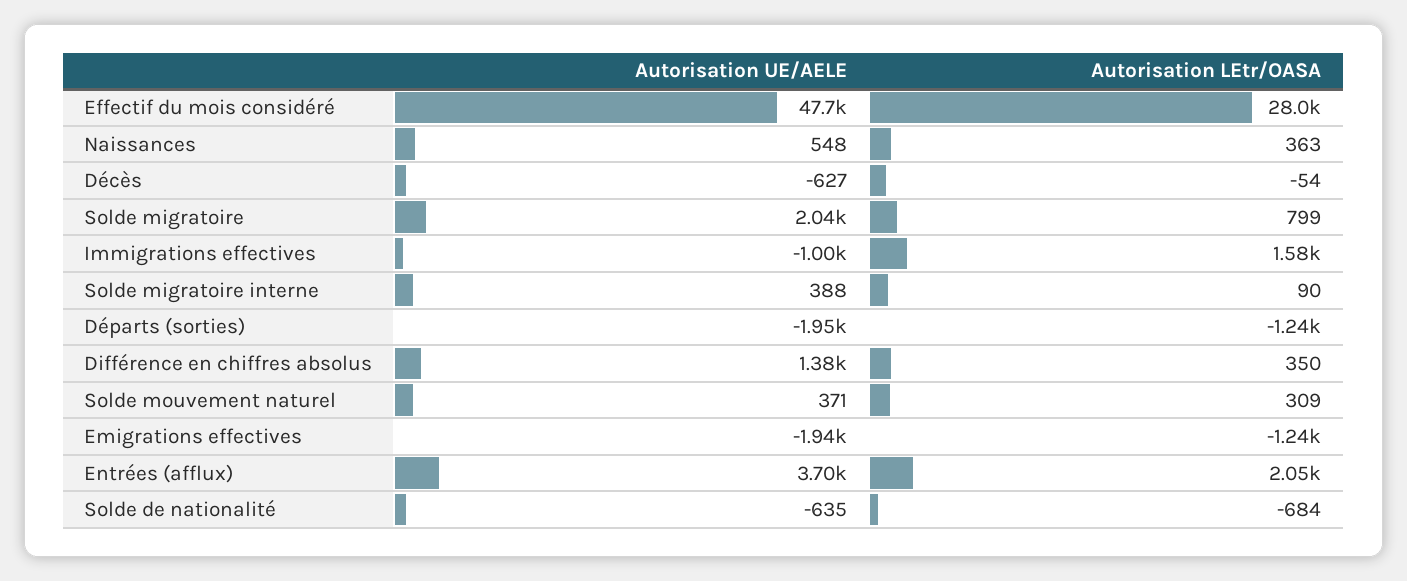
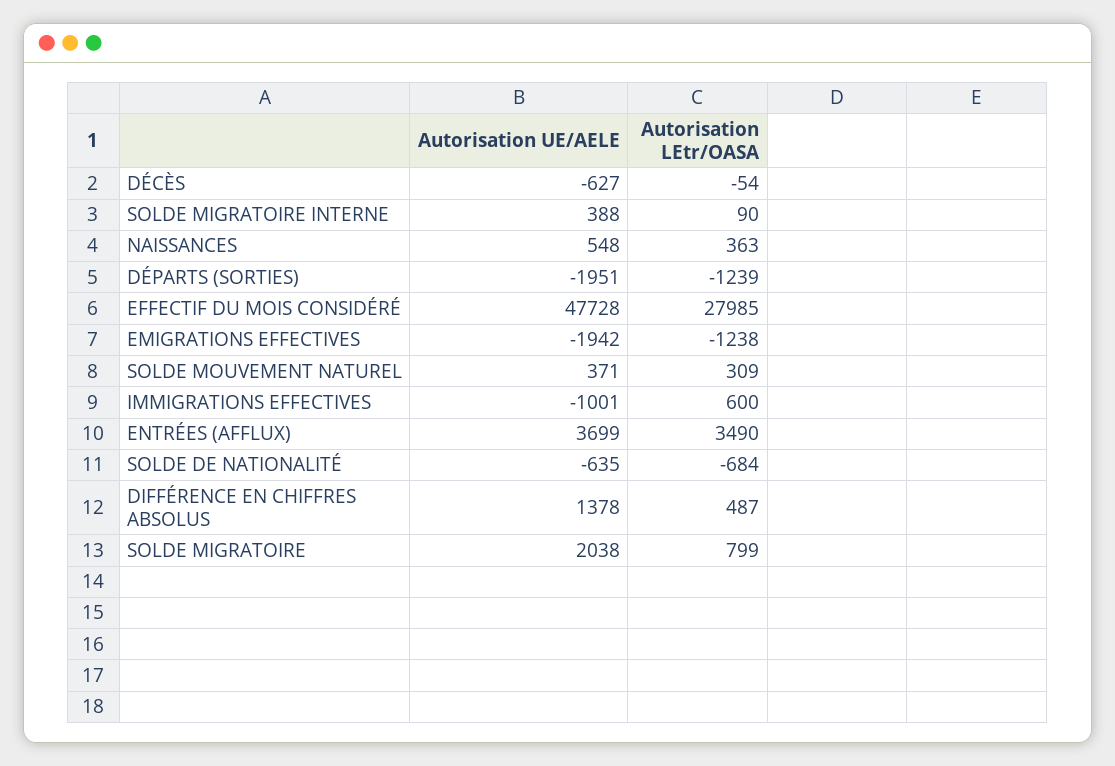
  {
    "Autorisation UE/AELE": {
      "Effectif du mois considéré": 47728,
      "Naissances": 548,
      "Décès": -627,
      "Solde migratoire": 2038,
      "Immigrations effectives": -1001,
      "Solde migratoire interne": 388,
      "Départs (sorties)": -1951,
      "Différence en chiffres absolus": 1378,
      "Solde mouvement naturel": 371,
      "Emigrations effectives": -1942,
      "Entrées (afflux)": 3699,
      "Solde de nationalité": -635
    },
    "Autorisation LEtr/OASA": {
      "Effectif du mois considéré": 27985,
      "Naissances": 363,
      "Décès": -54,
      "Solde migratoire": 799,
-     "Immigrations effectives": 1580,
+     "Immigrations effectives": 600,
      "Solde migratoire interne": 90,
      "Départs (sorties)": -1239,
-     "Différence en chiffres absolus": 350,
+     "Différence en chiffres absolus": 487,
      "Solde mouvement naturel": 309,
      "Emigrations effectives": -1238,
-     "Entrées (afflux)": 2050,
+     "Entrées (afflux)": 3490,
      "Solde de nationalité": -684
    }
  }

